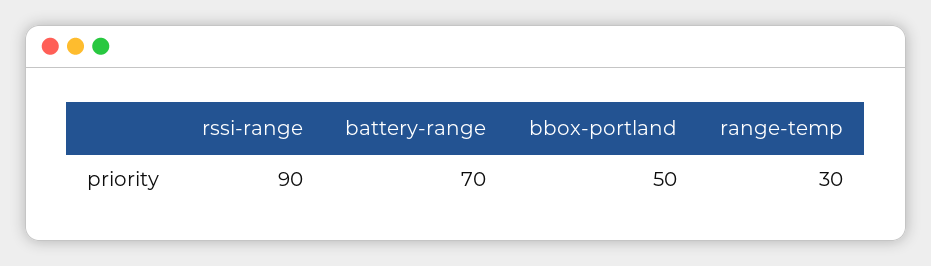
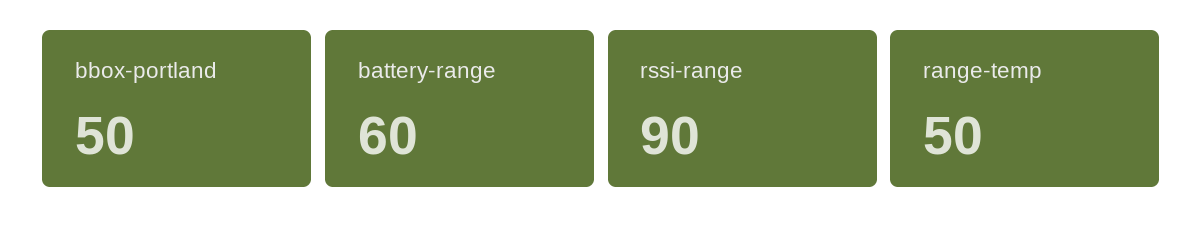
  {
    "rssi-range": 90,
-   "battery-range": 70,
+   "battery-range": 60,
    "bbox-portland": 50,
-   "range-temp": 30
+   "range-temp": 50
  }

